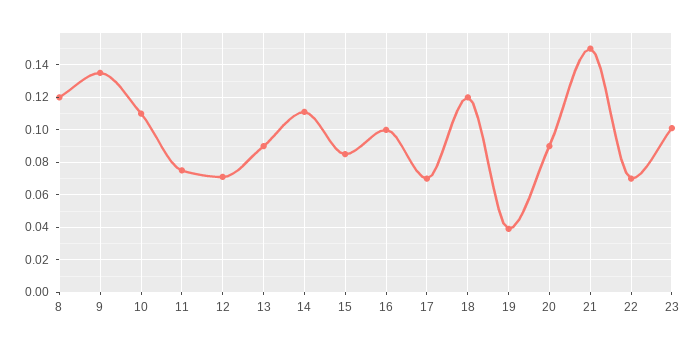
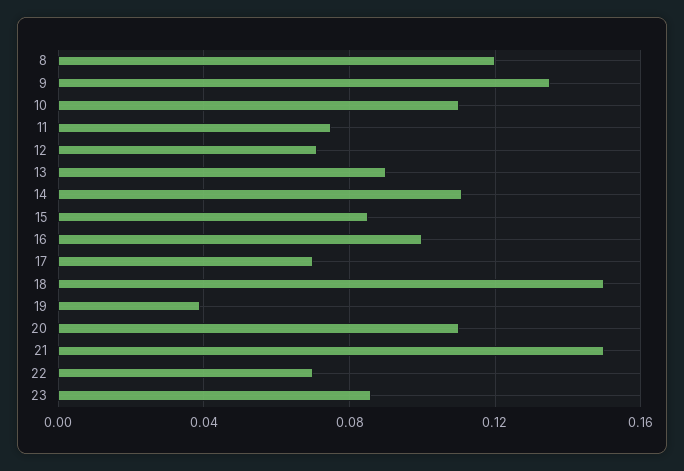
  {
    "8": 0.12,
    "9": 0.135,
    "10": 0.11,
    "11": 0.075,
    "12": 0.07,
    "13": 0.09,
    "14": 0.11,
    "15": 0.085,
    "16": 0.1,
    "17": 0.07,
-   "18": 0.12,
+   "18": 0.15,
    "19": 0.04,
-   "20": 0.09,
+   "20": 0.11,
    "21": 0.15,
    "22": 0.07,
-   "23": 0.1
+   "23": 0.085
  }

